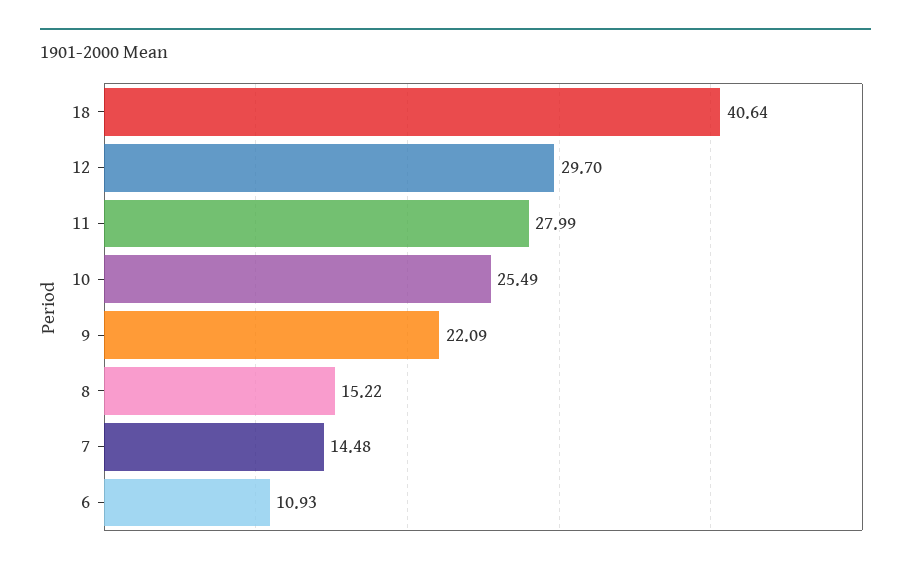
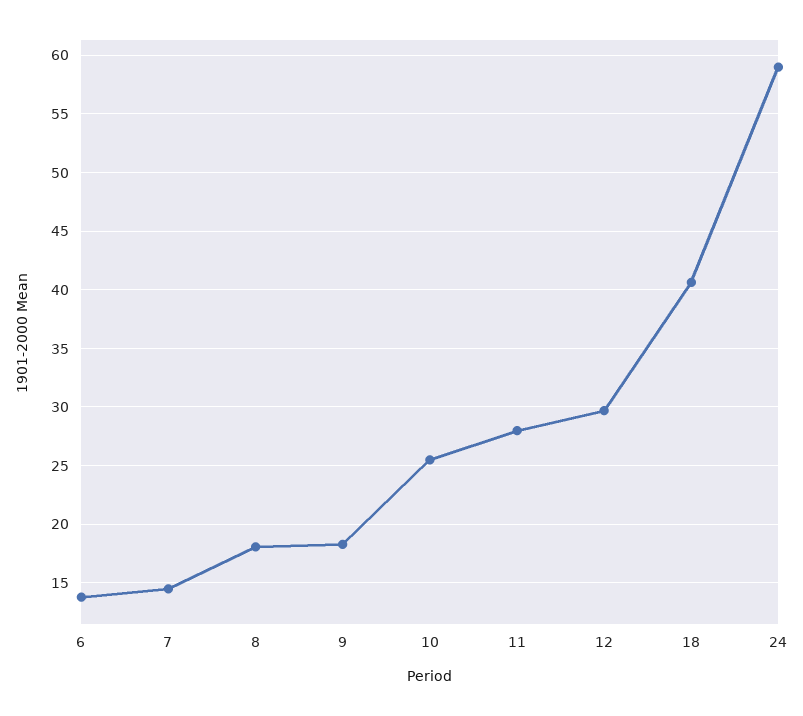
  {
    "18": 40.64,
    "12": 29.7,
    "11": 27.99,
    "10": 25.49,
-   "9": 22.09,
+   "9": 18,
-   "8": 15.22,
+   "8": 18,
    "7": 14.48,
-   "6": 10.93
+   "6": 14,
+   "24": 59
  }

